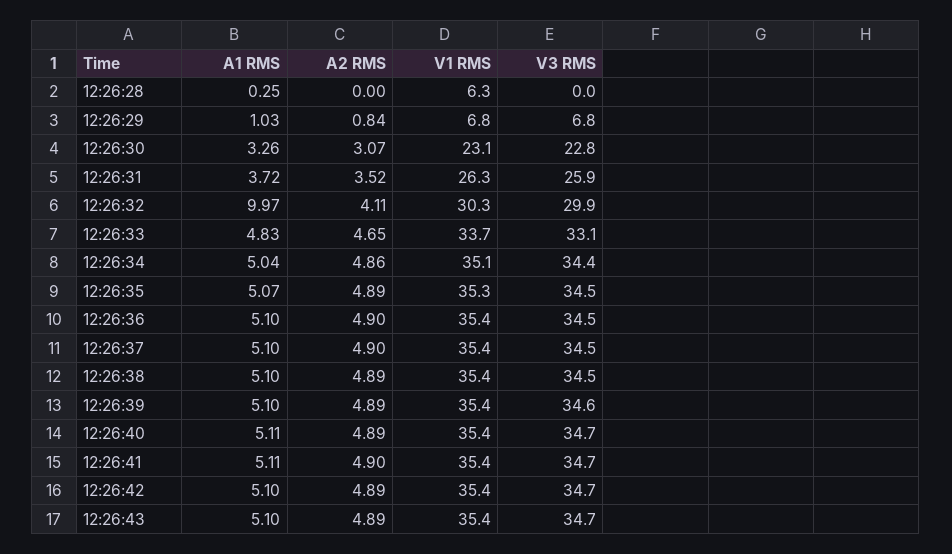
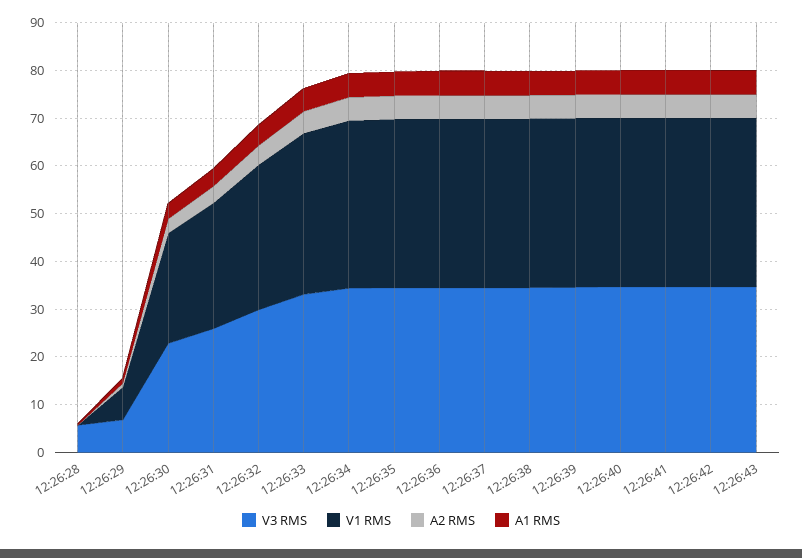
  {
    "A1 RMS": {
      "12:26:28": 0.25,
      "12:26:29": 1.03,
      "12:26:30": 3.26,
      "12:26:31": 3.72,
-     "12:26:32": 9.97,
+     "12:26:32": 4,
      "12:26:33": 4.83,
      "12:26:34": 5.04,
      "12:26:35": 5.07,
      "12:26:36": 5.1,
      "12:26:37": 5.1,
      "12:26:38": 5.1,
      "12:26:39": 5.1,
      "12:26:40": 5.11,
      "12:26:41": 5.11,
      "12:26:42": 5.1,
      "12:26:43": 5.1
    },
    "A2 RMS": {
      "12:26:28": 0,
      "12:26:29": 0.84,
      "12:26:30": 3.07,
      "12:26:31": 3.52,
      "12:26:32": 4.11,
      "12:26:33": 4.65,
      "12:26:34": 4.86,
      "12:26:35": 4.89,
      "12:26:36": 4.9,
      "12:26:37": 4.9,
      "12:26:38": 4.89,
      "12:26:39": 4.89,
      "12:26:40": 4.89,
      "12:26:41": 4.9,
      "12:26:42": 4.89,
      "12:26:43": 4.89
    },
    "V1 RMS": {
-     "12:26:28": 6.3,
+     "12:26:28": 0,
      "12:26:29": 6.8,
      "12:26:30": 23.1,
      "12:26:31": 26.3,
      "12:26:32": 30.3,
      "12:26:33": 33.7,
      "12:26:34": 35.1,
      "12:26:35": 35.3,
      "12:26:36": 35.4,
      "12:26:37": 35.4,
      "12:26:38": 35.4,
      "12:26:39": 35.4,
      "12:26:40": 35.4,
      "12:26:41": 35.4,
      "12:26:42": 35.4,
      "12:26:43": 35.4
    },
    "V3 RMS": {
-     "12:26:28": 0,
+     "12:26:28": 6,
      "12:26:29": 6.8,
      "12:26:30": 22.8,
      "12:26:31": 25.9,
      "12:26:32": 29.9,
      "12:26:33": 33.1,
      "12:26:34": 34.4,
      "12:26:35": 34.5,
      "12:26:36": 34.5,
      "12:26:37": 34.5,
      "12:26:38": 34.5,
      "12:26:39": 34.6,
      "12:26:40": 34.7,
      "12:26:41": 34.7,
      "12:26:42": 34.7,
      "12:26:43": 34.7
    }
  }

